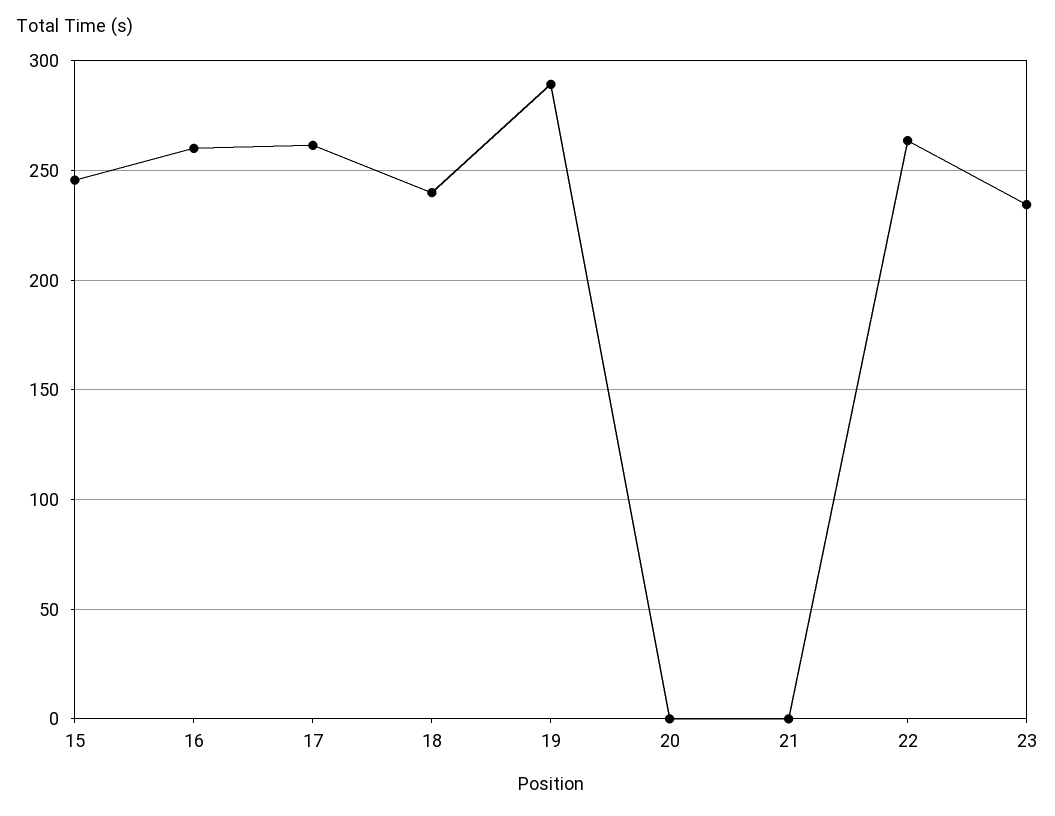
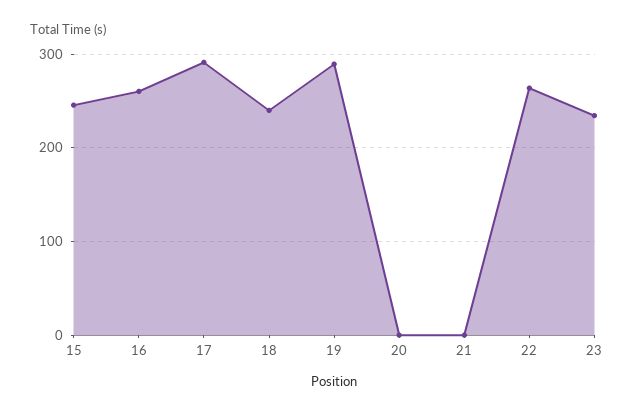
  {
    "15": 245,
    "16": 260,
-   "17": 260,
+   "17": 290,
    "18": 240,
    "19": 290,
    "20": 0,
    "21": 0,
    "22": 265,
    "23": 235
  }

